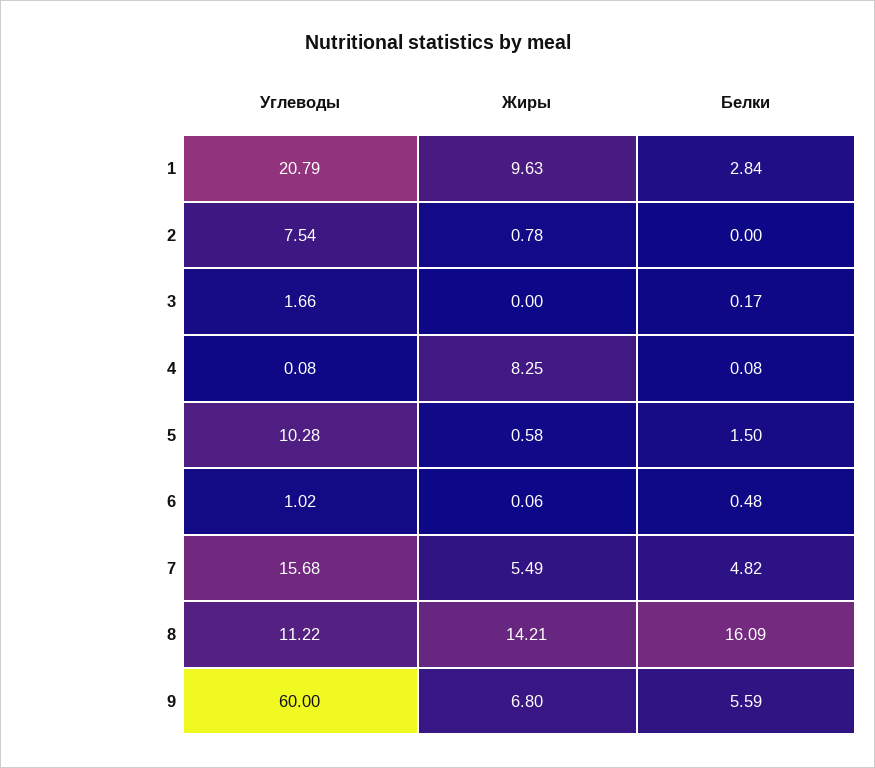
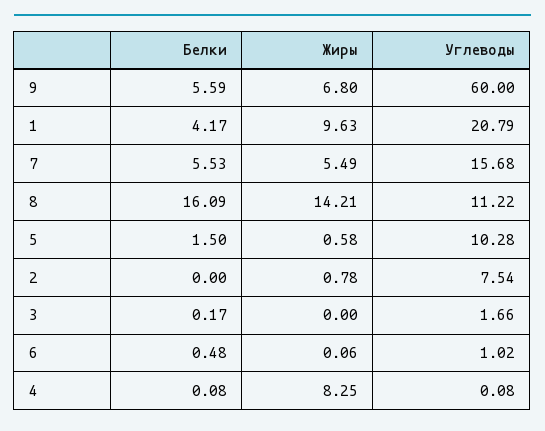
  {
    "Углеводы": {
      "1": 20.79,
      "2": 7.54,
      "3": 1.66,
      "4": 0.08,
      "5": 10.28,
      "6": 1.02,
      "7": 15.68,
      "8": 11.22,
      "9": 60
    },
    "Жиры": {
      "1": 9.63,
      "2": 0.78,
      "3": 0,
      "4": 8.25,
      "5": 0.58,
      "6": 0.06,
      "7": 5.49,
      "8": 14.21,
      "9": 6.8
    },
    "Белки": {
-     "1": 2.84,
+     "1": 4.17,
      "2": 0,
      "3": 0.17,
      "4": 0.08,
      "5": 1.5,
      "6": 0.48,
-     "7": 4.82,
+     "7": 5.53,
      "8": 16.09,
      "9": 5.59
    }
  }

